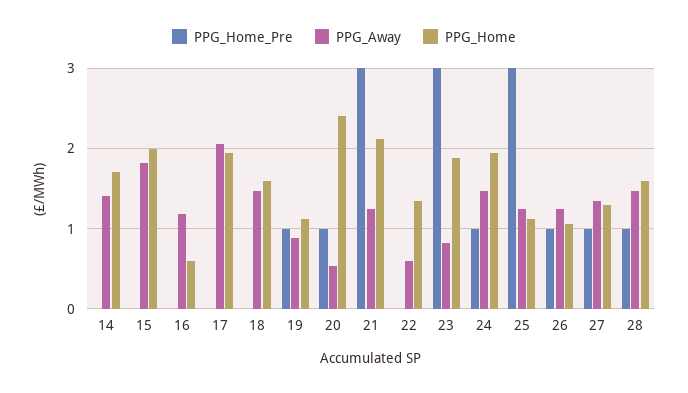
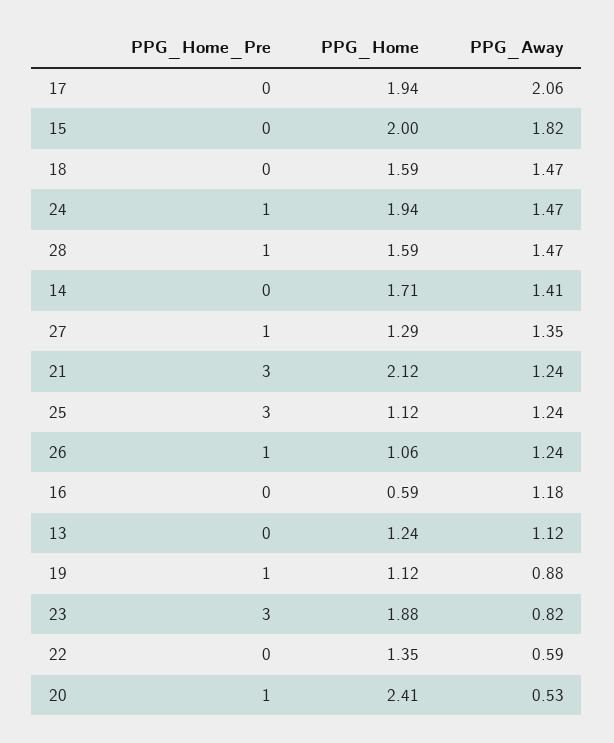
  {
    "PPG_Home_Pre": {
      "14": 0,
      "15": 0,
      "16": 0,
      "17": 0,
      "18": 0,
      "19": 1,
      "20": 1,
      "21": 3,
      "22": 0,
      "23": 3,
      "24": 1,
      "25": 3,
      "26": 1,
      "27": 1,
-     "28": 1
+     "28": 1,
+     "13": 0
    },
    "PPG_Away": {
      "14": 1.41,
      "15": 1.82,
      "16": 1.18,
      "17": 2.06,
      "18": 1.47,
      "19": 0.88,
      "20": 0.53,
      "21": 1.24,
      "22": 0.59,
      "23": 0.82,
      "24": 1.47,
      "25": 1.24,
      "26": 1.24,
      "27": 1.35,
-     "28": 1.47
+     "28": 1.47,
+     "13": 1.12
    },
    "PPG_Home": {
      "14": 1.71,
      "15": 2,
      "16": 0.59,
      "17": 1.94,
      "18": 1.59,
      "19": 1.12,
      "20": 2.41,
      "21": 2.12,
      "22": 1.35,
      "23": 1.88,
      "24": 1.94,
      "25": 1.12,
      "26": 1.06,
      "27": 1.29,
-     "28": 1.59
+     "28": 1.59,
+     "13": 1.24
    }
  }

